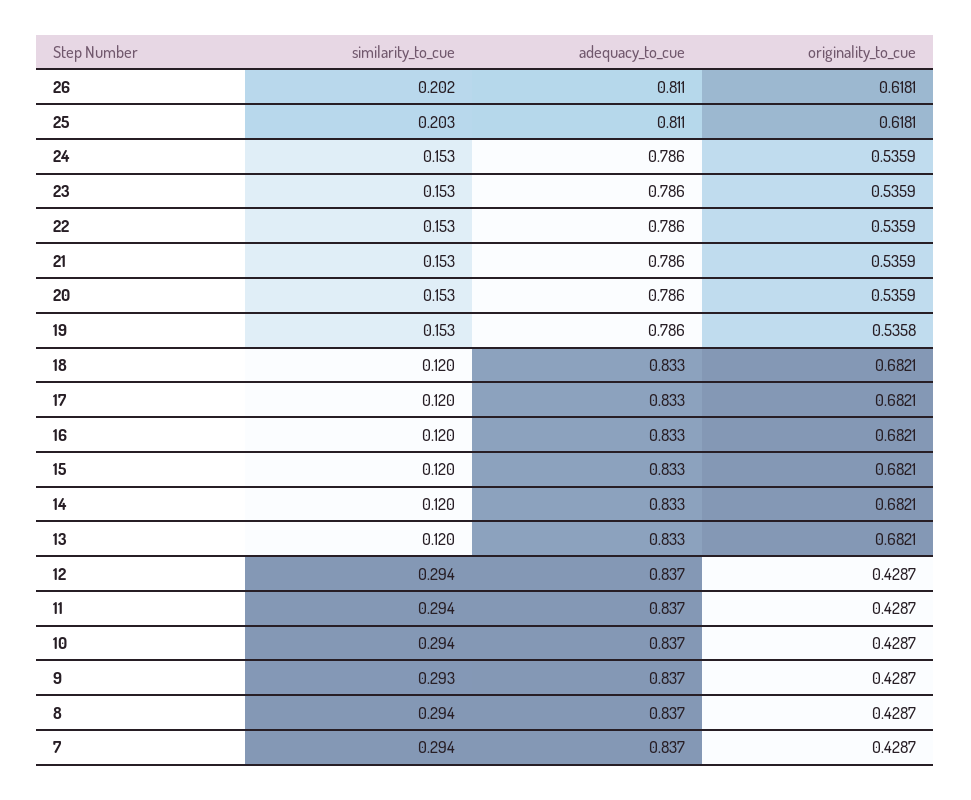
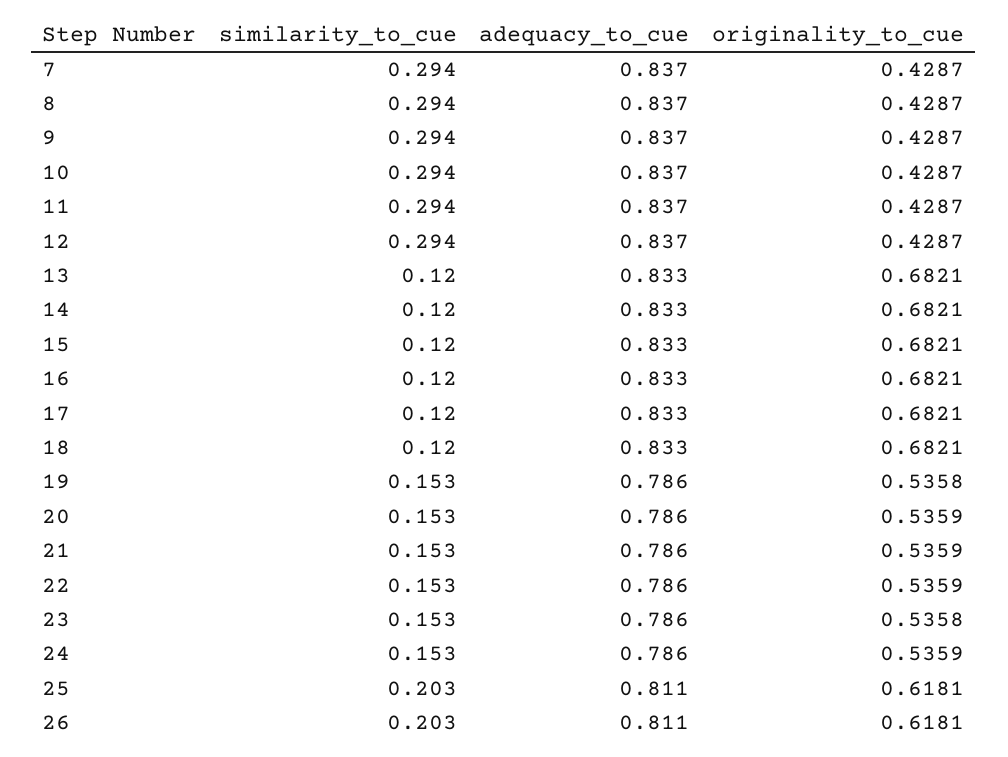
  {
    "similarity_to_cue": {
-     "26": 0.202,
+     "26": 0.203,
      "25": 0.203,
      "24": 0.153,
      "23": 0.153,
      "22": 0.153,
      "21": 0.153,
      "20": 0.153,
      "19": 0.153,
      "18": 0.12,
      "17": 0.12,
      "16": 0.12,
      "15": 0.12,
      "14": 0.12,
      "13": 0.12,
      "12": 0.294,
      "11": 0.294,
      "10": 0.294,
-     "9": 0.293,
+     "9": 0.294,
      "8": 0.294,
      "7": 0.294
    },
    "adequacy_to_cue": {
      "26": 0.811,
      "25": 0.811,
      "24": 0.786,
      "23": 0.786,
      "22": 0.786,
      "21": 0.786,
      "20": 0.786,
      "19": 0.786,
      "18": 0.833,
      "17": 0.833,
      "16": 0.833,
      "15": 0.833,
      "14": 0.833,
      "13": 0.833,
      "12": 0.837,
      "11": 0.837,
      "10": 0.837,
      "9": 0.837,
      "8": 0.837,
      "7": 0.837
    },
    "originality_to_cue": {
      "26": 0.6181,
      "25": 0.6181,
      "24": 0.5359,
-     "23": 0.5359,
+     "23": 0.5358,
      "22": 0.5359,
      "21": 0.5359,
      "20": 0.5359,
      "19": 0.5358,
      "18": 0.6821,
      "17": 0.6821,
      "16": 0.6821,
      "15": 0.6821,
      "14": 0.6821,
      "13": 0.6821,
      "12": 0.4287,
      "11": 0.4287,
      "10": 0.4287,
      "9": 0.4287,
      "8": 0.4287,
      "7": 0.4287
    }
  }

